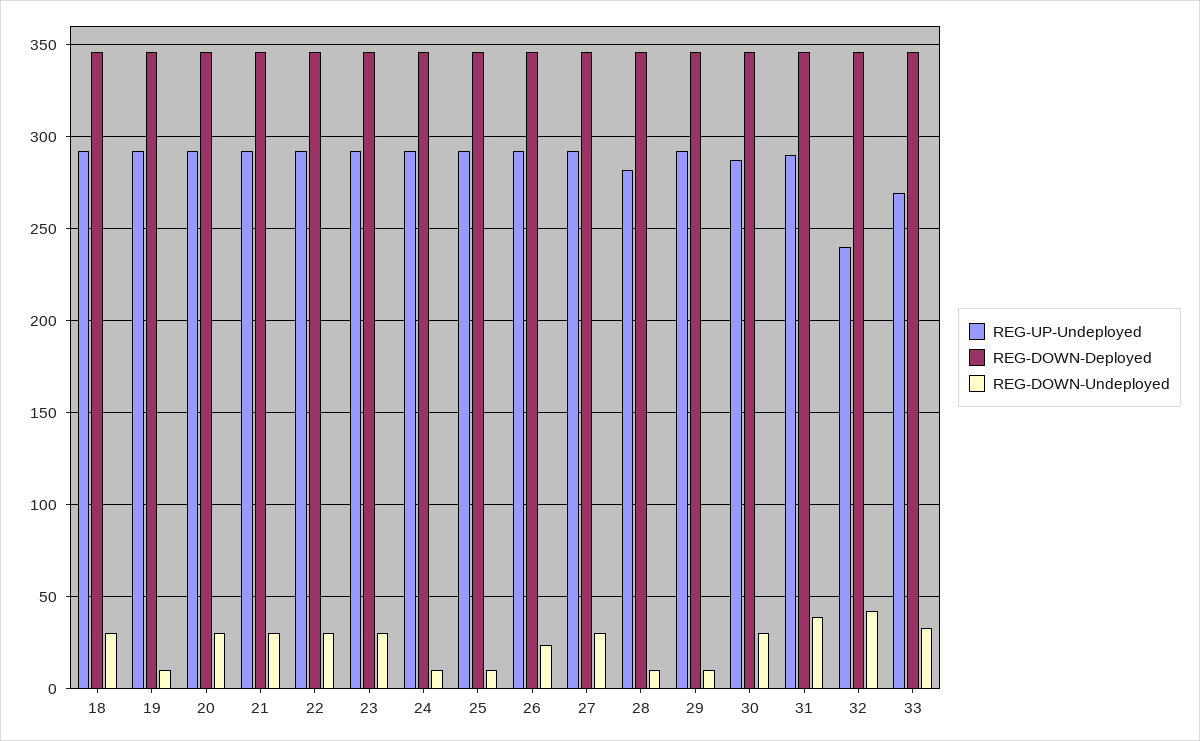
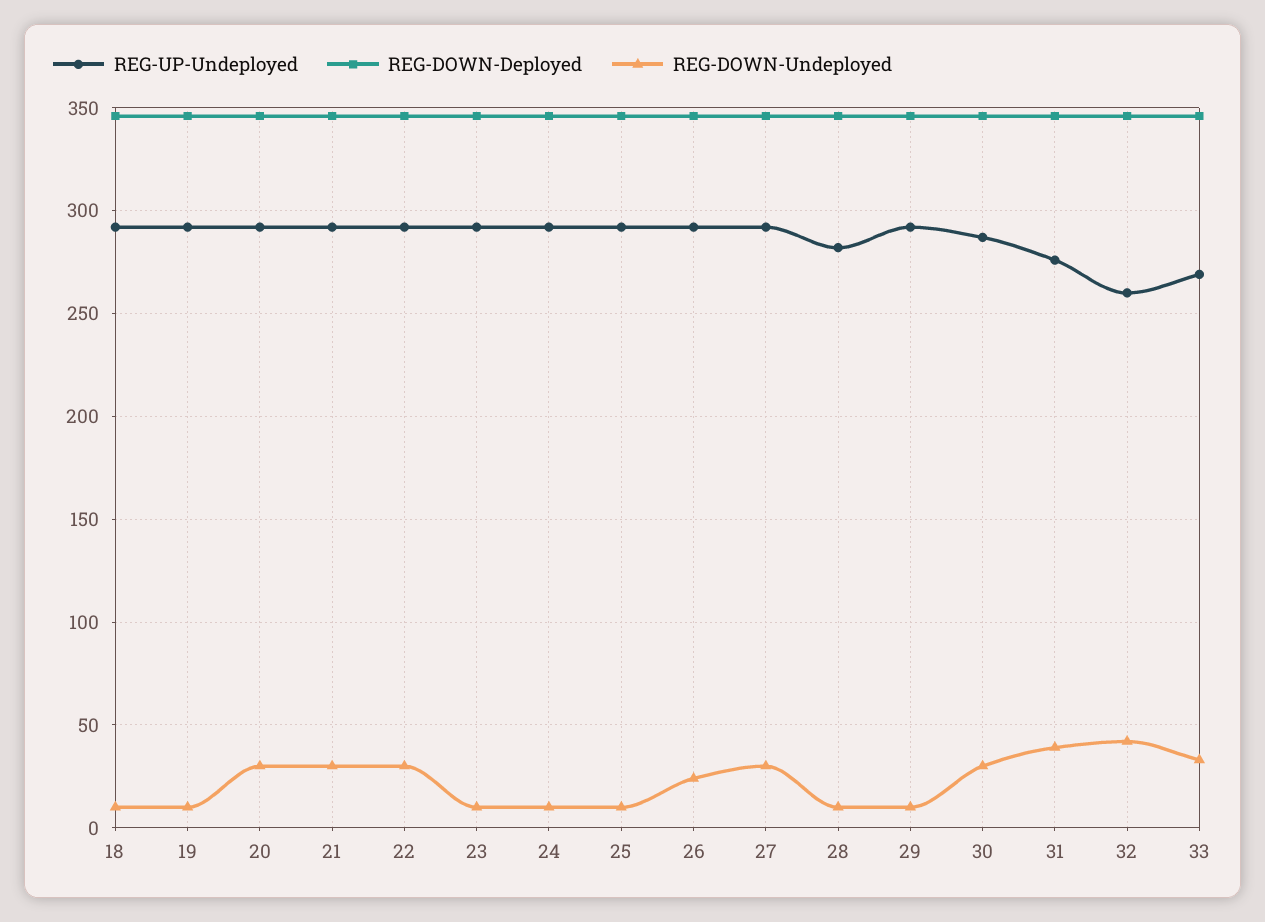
  {
    "REG-UP-Undeployed": {
      "18": 290,
      "19": 290,
      "20": 290,
      "21": 290,
      "22": 290,
      "23": 290,
      "24": 290,
      "25": 290,
      "26": 290,
      "27": 290,
      "28": 280,
      "29": 290,
      "30": 285,
-     "31": 290,
+     "31": 275,
-     "32": 240,
+     "32": 260,
      "33": 270
    },
    "REG-DOWN-Deployed": {
      "18": 345,
      "19": 345,
      "20": 345,
      "21": 345,
      "22": 345,
      "23": 345,
      "24": 345,
      "25": 345,
      "26": 345,
      "27": 345,
      "28": 345,
      "29": 345,
      "30": 345,
      "31": 345,
      "32": 345,
      "33": 345
    },
    "REG-DOWN-Undeployed": {
-     "18": 30,
+     "18": 10,
      "19": 10,
      "20": 30,
      "21": 30,
      "22": 30,
-     "23": 30,
+     "23": 10,
      "24": 10,
      "25": 10,
      "26": 25,
      "27": 30,
      "28": 10,
      "29": 10,
      "30": 30,
      "31": 40,
      "32": 40,
      "33": 35
    }
  }

